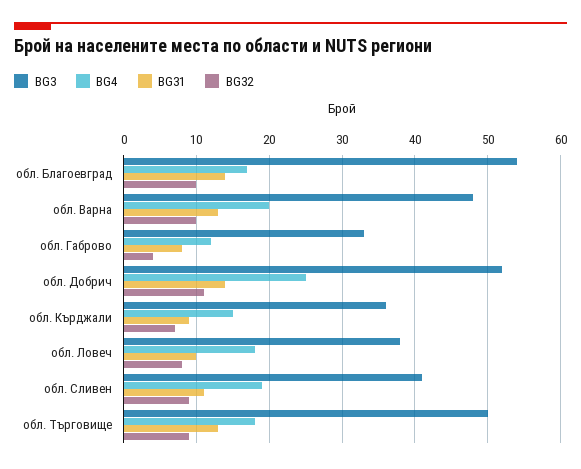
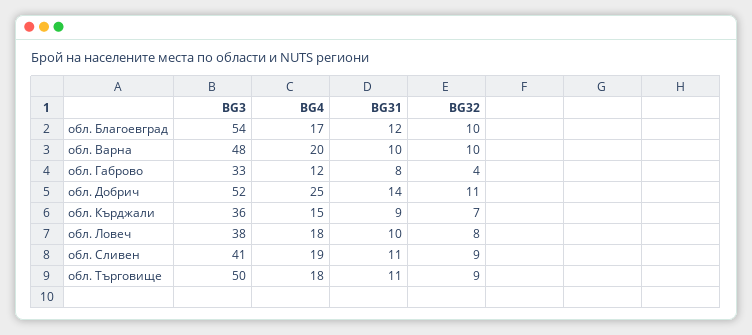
  {
    "BG3": {
      "обл. Благоевград": 54,
      "обл. Варна": 48,
      "обл. Габрово": 33,
      "обл. Добрич": 52,
      "обл. Кърджали": 36,
      "обл. Ловеч": 38,
      "обл. Сливен": 41,
      "обл. Търговище": 50
    },
    "BG4": {
      "обл. Благоевград": 17,
      "обл. Варна": 20,
      "обл. Габрово": 12,
      "обл. Добрич": 25,
      "обл. Кърджали": 15,
      "обл. Ловеч": 18,
      "обл. Сливен": 19,
      "обл. Търговище": 18
    },
    "BG31": {
-     "обл. Благоевград": 14,
+     "обл. Благоевград": 12,
-     "обл. Варна": 13,
+     "обл. Варна": 10,
      "обл. Габрово": 8,
      "обл. Добрич": 14,
      "обл. Кърджали": 9,
      "обл. Ловеч": 10,
      "обл. Сливен": 11,
-     "обл. Търговище": 13
+     "обл. Търговище": 11
    },
    "BG32": {
      "обл. Благоевград": 10,
      "обл. Варна": 10,
      "обл. Габрово": 4,
      "обл. Добрич": 11,
      "обл. Кърджали": 7,
      "обл. Ловеч": 8,
      "обл. Сливен": 9,
      "обл. Търговище": 9
    }
  }

